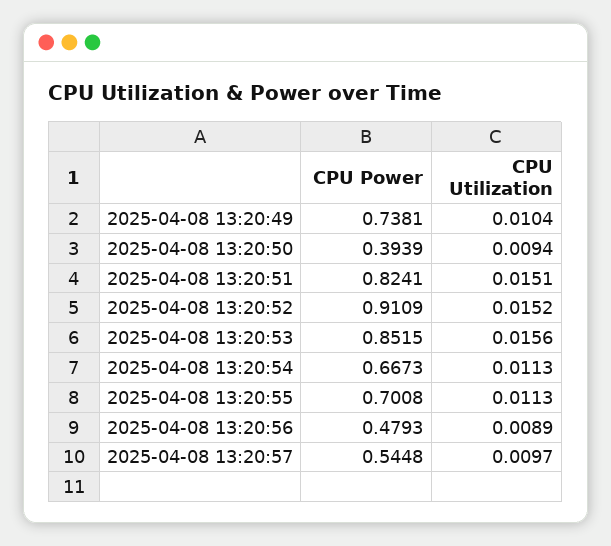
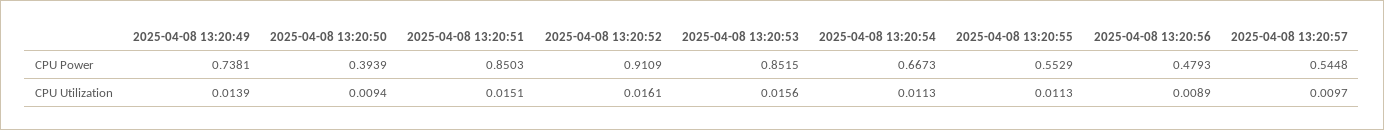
  {
    "CPU Power": {
      "2025-04-08 13:20:49": 0.7381,
      "2025-04-08 13:20:50": 0.3939,
-     "2025-04-08 13:20:51": 0.8241,
+     "2025-04-08 13:20:51": 0.8503,
      "2025-04-08 13:20:52": 0.9109,
      "2025-04-08 13:20:53": 0.8515,
      "2025-04-08 13:20:54": 0.6673,
-     "2025-04-08 13:20:55": 0.7008,
+     "2025-04-08 13:20:55": 0.5529,
      "2025-04-08 13:20:56": 0.4793,
      "2025-04-08 13:20:57": 0.5448
    },
    "CPU Utilization": {
-     "2025-04-08 13:20:49": 0.0104,
+     "2025-04-08 13:20:49": 0.0139,
      "2025-04-08 13:20:50": 0.0094,
      "2025-04-08 13:20:51": 0.0151,
-     "2025-04-08 13:20:52": 0.0152,
+     "2025-04-08 13:20:52": 0.0161,
      "2025-04-08 13:20:53": 0.0156,
      "2025-04-08 13:20:54": 0.0113,
      "2025-04-08 13:20:55": 0.0113,
      "2025-04-08 13:20:56": 0.0089,
      "2025-04-08 13:20:57": 0.0097
    }
  }

